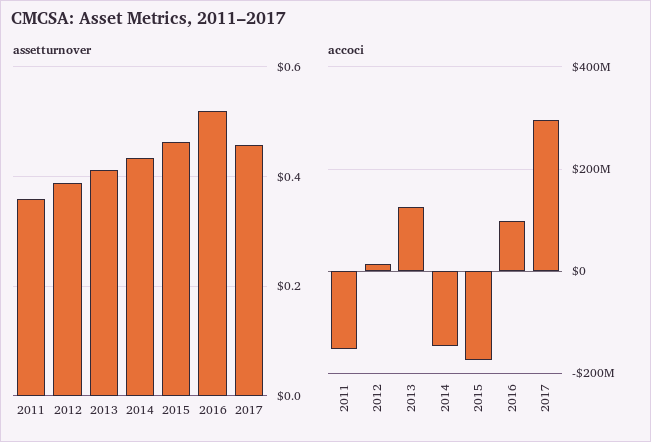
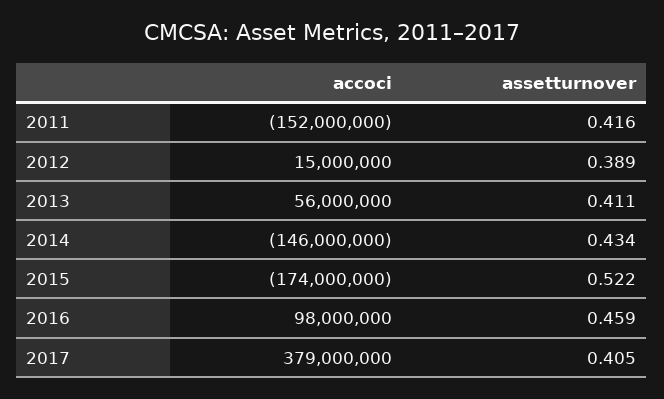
  {
    "assetturnover": {
-     "2011": 0.36,
+     "2011": 0.416,
      "2012": 0.389,
      "2013": 0.411,
      "2014": 0.434,
-     "2015": 0.46,
+     "2015": 0.522,
-     "2016": 0.52,
+     "2016": 0.459,
-     "2017": 0.46
+     "2017": 0.405
    },
    "accoci": {
      "2011": -152000000,
      "2012": 15000000,
-     "2013": 120000000,
+     "2013": 56000000,
      "2014": -146000000,
      "2015": -174000000,
      "2016": 98000000,
-     "2017": 300000000
+     "2017": 379000000
    }
  }

